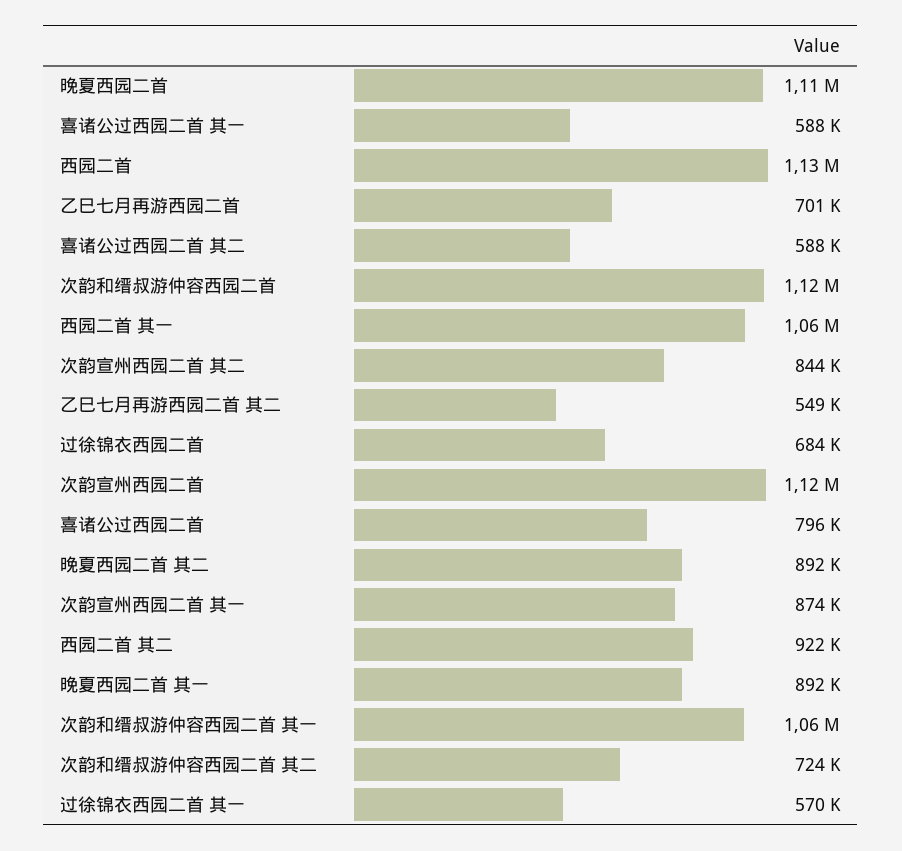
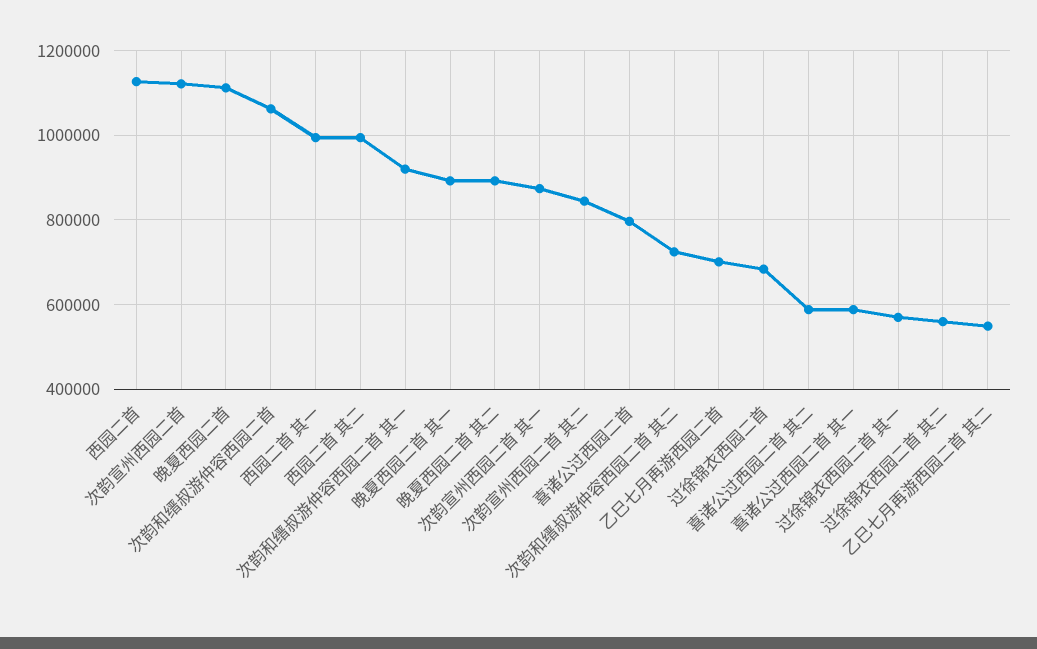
  {
    "晚夏西园二首": 1110000,
    "喜诸公过西园二首 其一": 588000,
    "西园二首": 1130000,
    "乙巳七月再游西园二首": 701000,
    "喜诸公过西园二首 其二": 588000,
-   "次韵和缙叔游仲容西园二首": 1120000,
+   "次韵和缙叔游仲容西园二首": 1060000,
-   "西园二首 其一": 1060000,
+   "西园二首 其一": 1000000,
    "次韵宣州西园二首 其二": 844000,
    "乙巳七月再游西园二首 其二": 549000,
    "过徐锦衣西园二首": 684000,
    "次韵宣州西园二首": 1120000,
    "喜诸公过西园二首": 796000,
    "晚夏西园二首 其二": 892000,
    "次韵宣州西园二首 其一": 874000,
-   "西园二首 其二": 922000,
+   "西园二首 其二": 1000000,
    "晚夏西园二首 其一": 892000,
-   "次韵和缙叔游仲容西园二首 其一": 1060000,
+   "次韵和缙叔游仲容西园二首 其一": 920000,
    "次韵和缙叔游仲容西园二首 其二": 724000,
-   "过徐锦衣西园二首 其一": 570000
+   "过徐锦衣西园二首 其一": 570000,
+   "过徐锦衣西园二首 其二": 560000
  }

